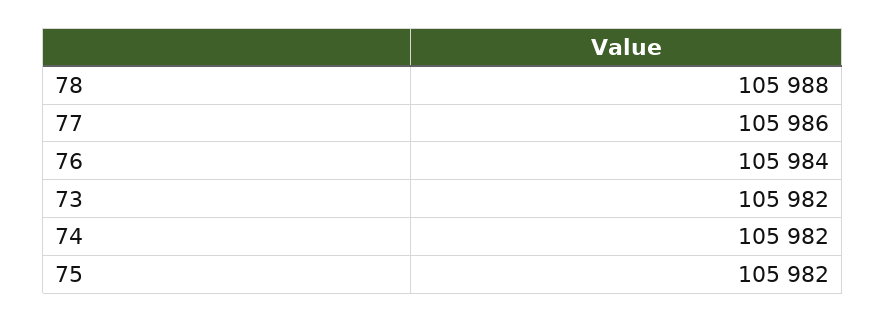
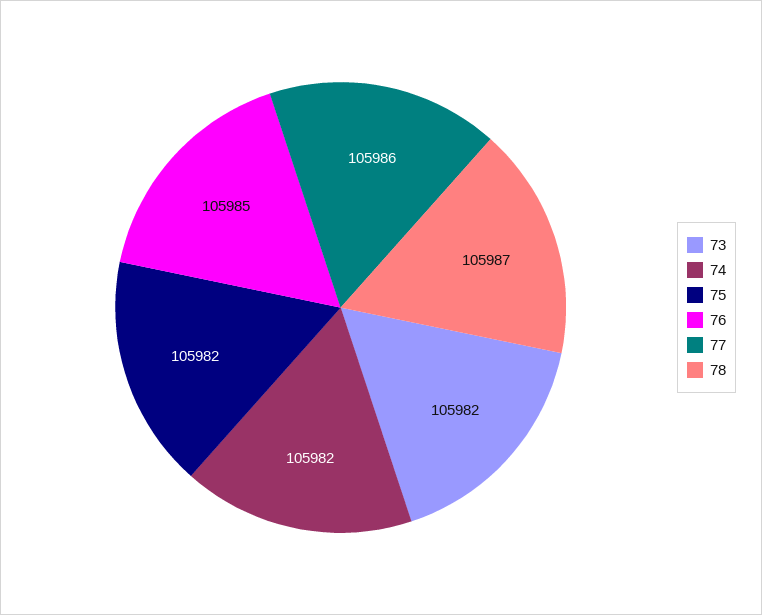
  {
-   "78": 105988,
+   "78": 105987,
    "77": 105986,
-   "76": 105984,
+   "76": 105985,
    "73": 105982,
    "74": 105982,
    "75": 105982
  }

